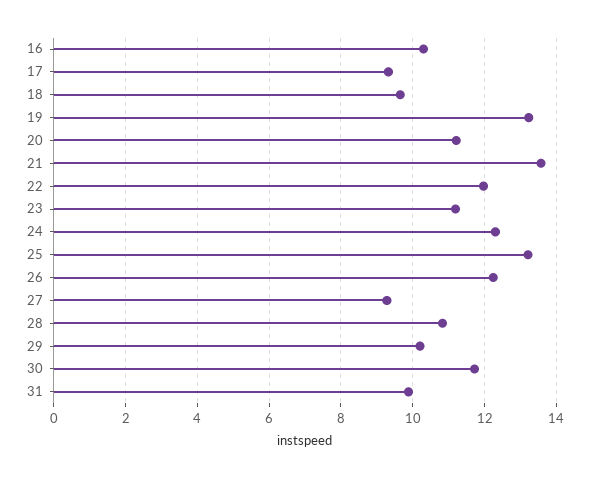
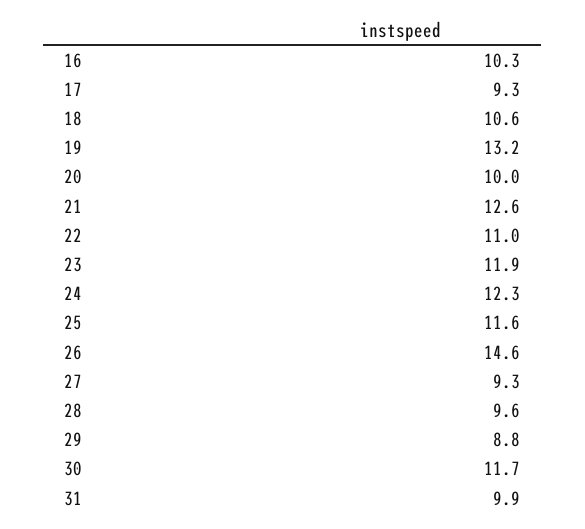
  {
    "16": 10.3,
    "17": 9.3,
-   "18": 9.6,
+   "18": 10.6,
    "19": 13.2,
-   "20": 11.2,
+   "20": 10,
-   "21": 13.6,
+   "21": 12.6,
-   "22": 12,
+   "22": 11,
-   "23": 11.2,
+   "23": 11.9,
    "24": 12.3,
-   "25": 13.2,
+   "25": 11.6,
-   "26": 12.2,
+   "26": 14.6,
    "27": 9.3,
-   "28": 10.8,
+   "28": 9.6,
-   "29": 10.2,
+   "29": 8.8,
    "30": 11.7,
    "31": 9.9
  }

